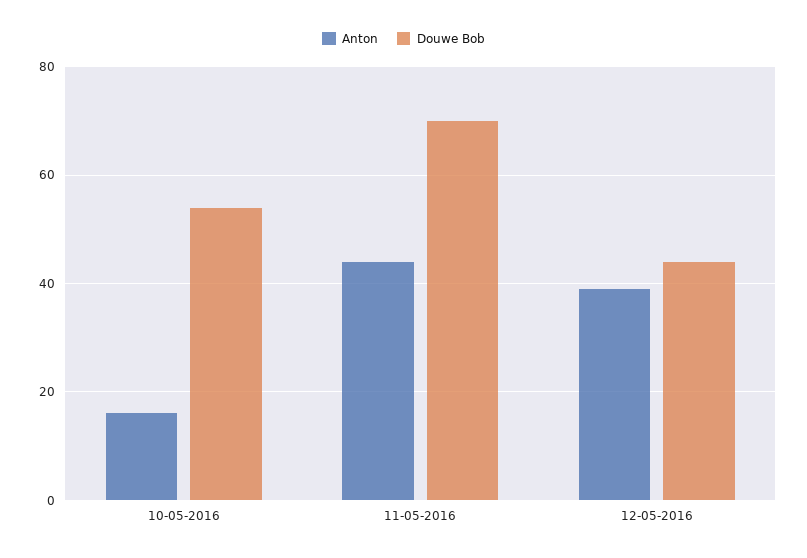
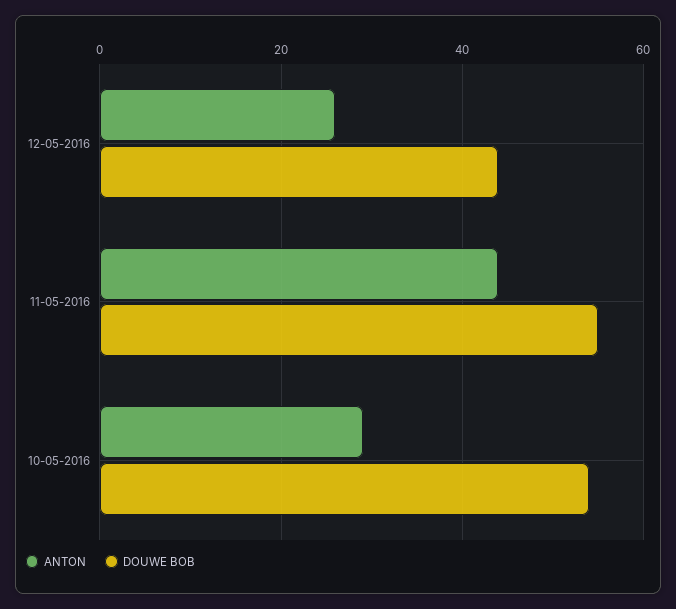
  {
    "Anton": {
-     "10-05-2016": 15,
+     "10-05-2016": 30,
      "11-05-2016": 45,
-     "12-05-2016": 40
+     "12-05-2016": 25
    },
    "Douwe Bob": {
      "10-05-2016": 55,
-     "11-05-2016": 70,
+     "11-05-2016": 55,
      "12-05-2016": 45
    }
  }

